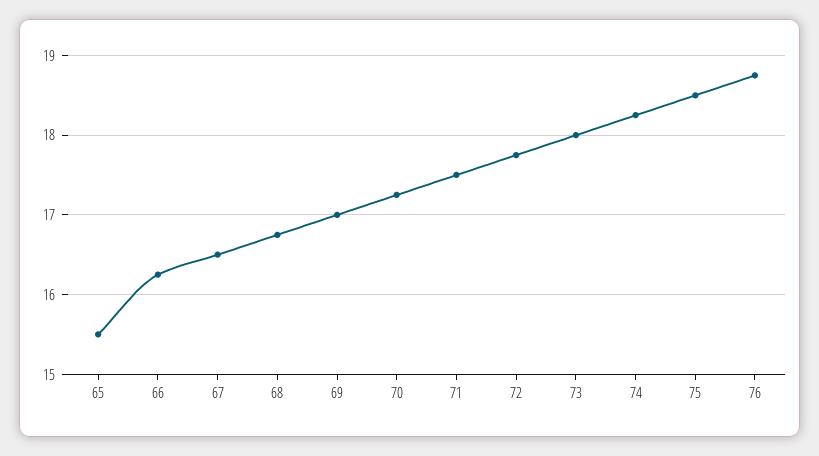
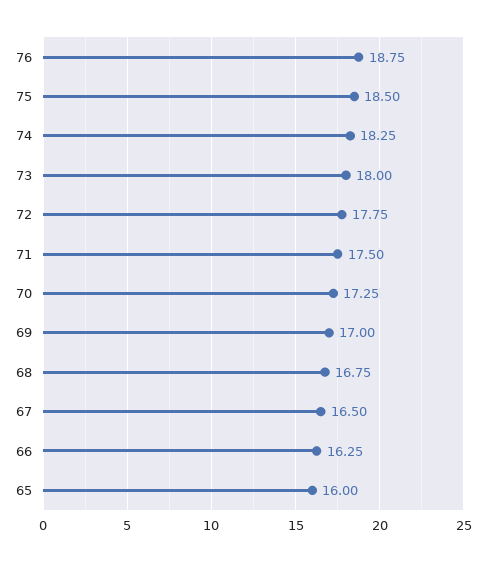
  {
-   "65": 15.5,
+   "65": 16,
    "66": 16.25,
    "67": 16.5,
    "68": 16.75,
    "69": 17,
    "70": 17.25,
    "71": 17.5,
    "72": 17.75,
    "73": 18,
    "74": 18.25,
    "75": 18.5,
    "76": 18.75
  }

